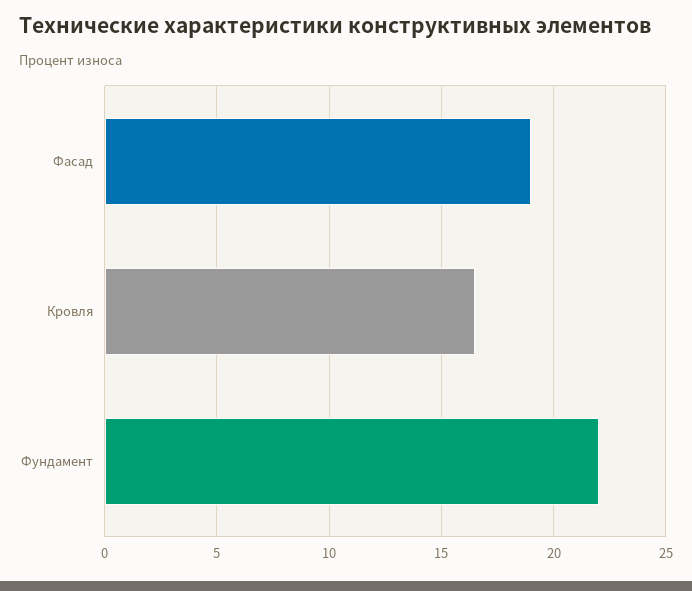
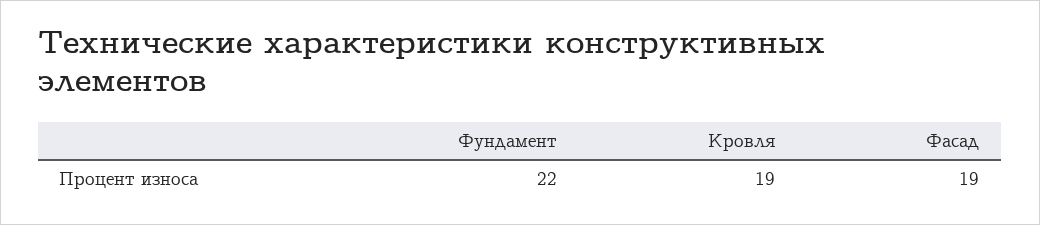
  {
    "Фасад": 19,
-   "Кровля": 16.5,
+   "Кровля": 19,
    "Фундамент": 22
  }

